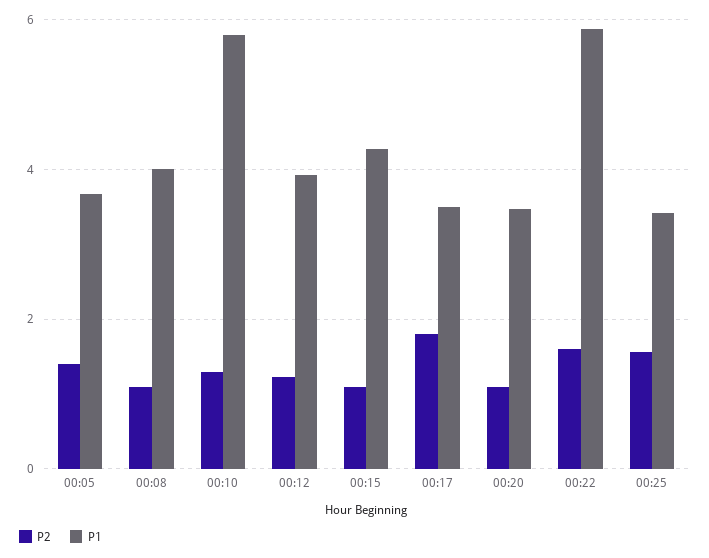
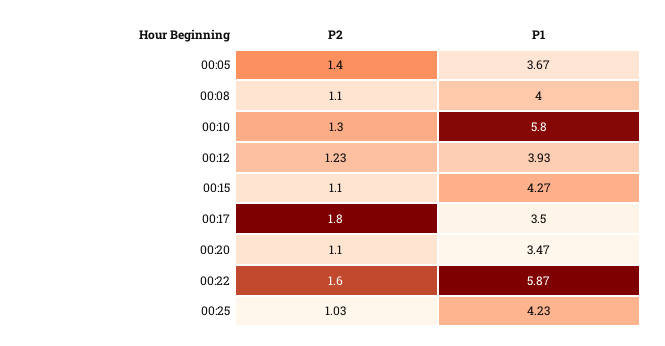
  {
    "P2": {
      "00:05": 1.4,
      "00:08": 1.1,
      "00:10": 1.3,
      "00:12": 1.23,
      "00:15": 1.1,
      "00:17": 1.8,
      "00:20": 1.1,
      "00:22": 1.6,
-     "00:25": 1.6
+     "00:25": 1.03
    },
    "P1": {
      "00:05": 3.67,
      "00:08": 4,
      "00:10": 5.8,
      "00:12": 3.93,
      "00:15": 4.27,
      "00:17": 3.5,
      "00:20": 3.47,
      "00:22": 5.87,
-     "00:25": 3.4
+     "00:25": 4.23
    }
  }

